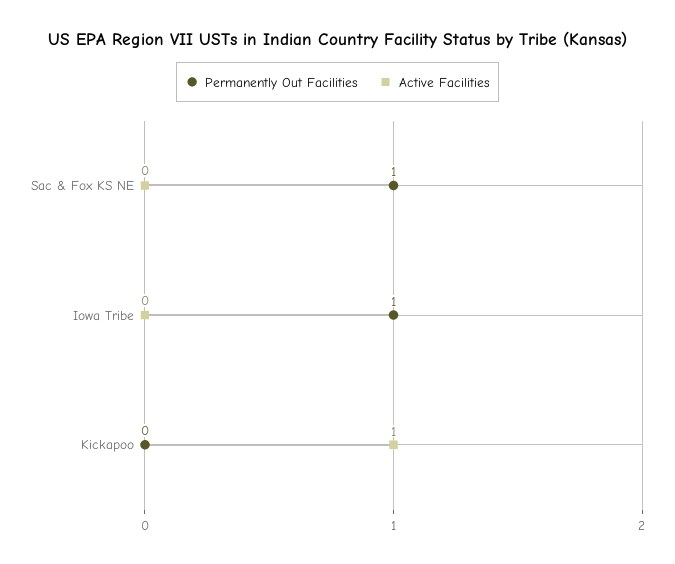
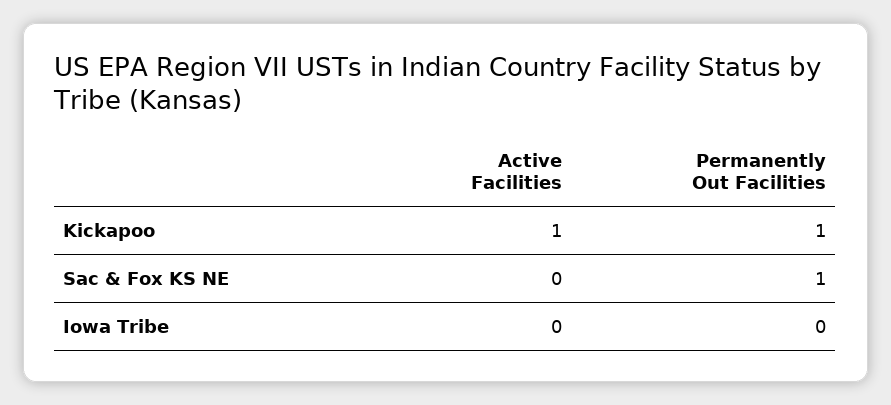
  {
    "Permanently Out Facilities": {
      "Sac & Fox KS NE": 1,
-     "Iowa Tribe": 1,
+     "Iowa Tribe": 0,
-     "Kickapoo": 0
+     "Kickapoo": 1
    },
    "Active Facilities": {
      "Sac & Fox KS NE": 0,
      "Iowa Tribe": 0,
      "Kickapoo": 1
    }
  }

